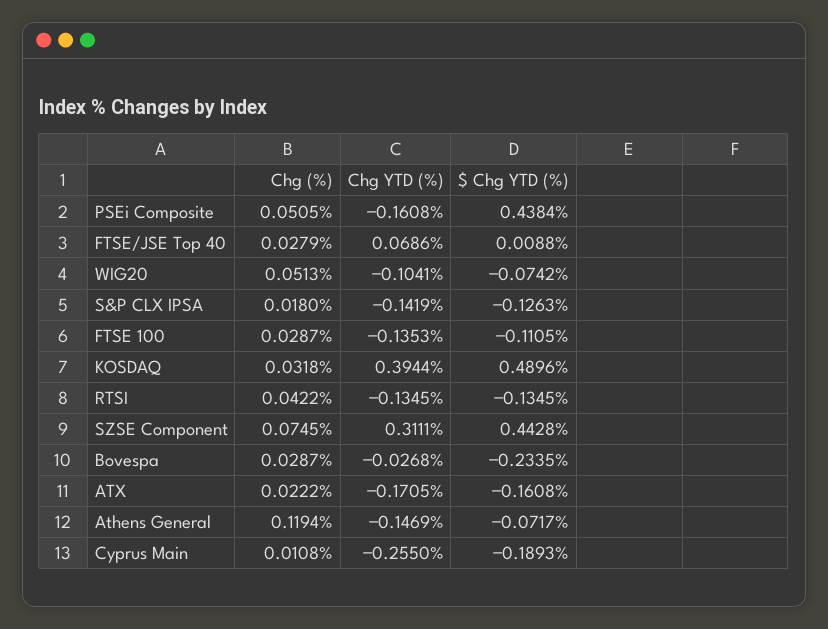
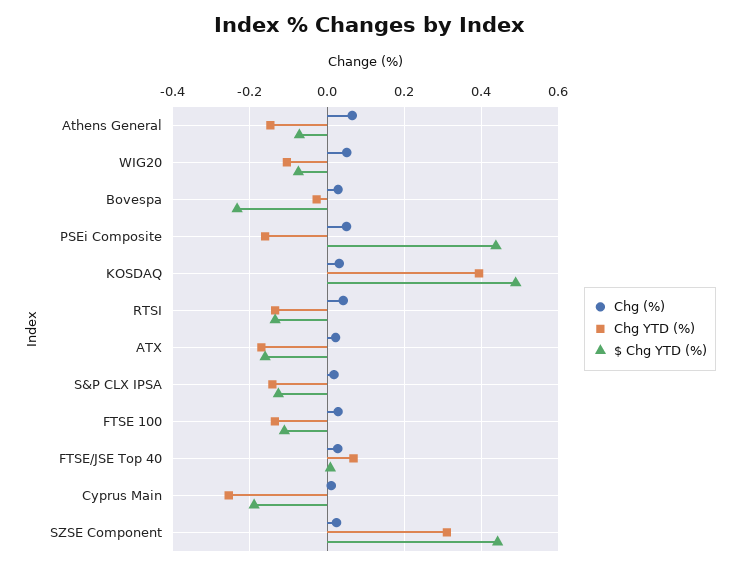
  {
    "Chg (%)": {
      "PSEi Composite": 0.0505,
      "FTSE/JSE Top 40": 0.0279,
      "WIG20": 0.0513,
      "S&P CLX IPSA": 0.018,
      "FTSE 100": 0.0287,
      "KOSDAQ": 0.0318,
      "RTSI": 0.0422,
-     "SZSE Component": 0.0745,
+     "SZSE Component": 0.02,
      "Bovespa": 0.0287,
      "ATX": 0.0222,
-     "Athens General": 0.1194,
+     "Athens General": 0.06,
      "Cyprus Main": 0.0108
    },
    "Chg YTD (%)": {
      "PSEi Composite": -0.1608,
      "FTSE/JSE Top 40": 0.0686,
      "WIG20": -0.1041,
      "S&P CLX IPSA": -0.1419,
      "FTSE 100": -0.1353,
      "KOSDAQ": 0.3944,
      "RTSI": -0.1345,
      "SZSE Component": 0.3111,
      "Bovespa": -0.0268,
      "ATX": -0.1705,
      "Athens General": -0.1469,
      "Cyprus Main": -0.255
    },
    "$ Chg YTD (%)": {
      "PSEi Composite": 0.4384,
      "FTSE/JSE Top 40": 0.0088,
      "WIG20": -0.0742,
      "S&P CLX IPSA": -0.1263,
      "FTSE 100": -0.1105,
      "KOSDAQ": 0.4896,
      "RTSI": -0.1345,
      "SZSE Component": 0.4428,
      "Bovespa": -0.2335,
      "ATX": -0.1608,
      "Athens General": -0.0717,
      "Cyprus Main": -0.1893
    }
  }

